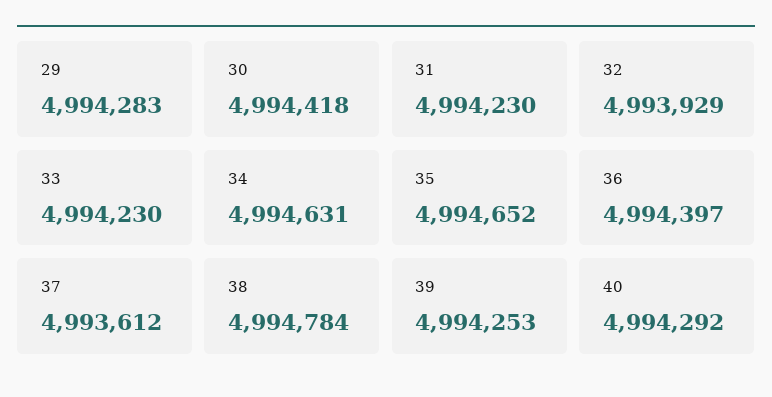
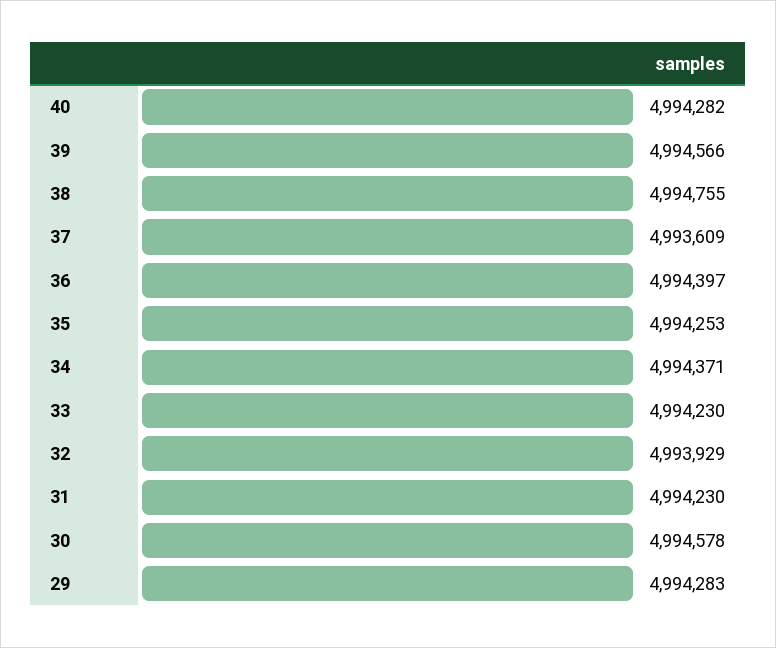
  {
    "29": 4994283,
-   "30": 4994418,
+   "30": 4994578,
    "31": 4994230,
    "32": 4993929,
    "33": 4994230,
-   "34": 4994631,
+   "34": 4994371,
-   "35": 4994652,
+   "35": 4994253,
    "36": 4994397,
-   "37": 4993612,
+   "37": 4993609,
-   "38": 4994784,
+   "38": 4994755,
-   "39": 4994253,
+   "39": 4994566,
-   "40": 4994292
+   "40": 4994282
  }

